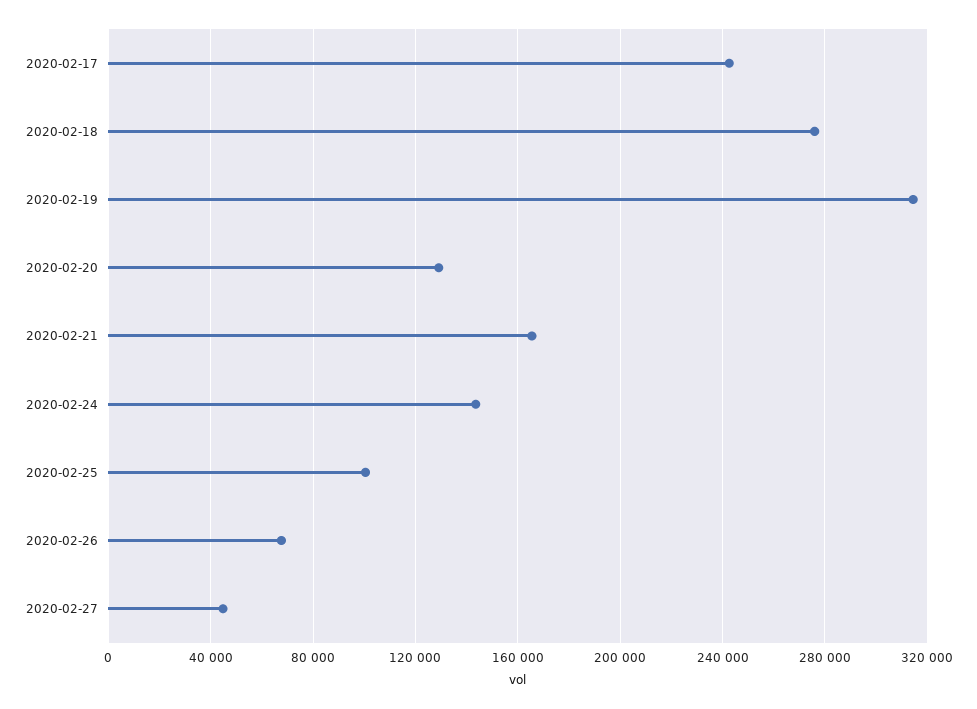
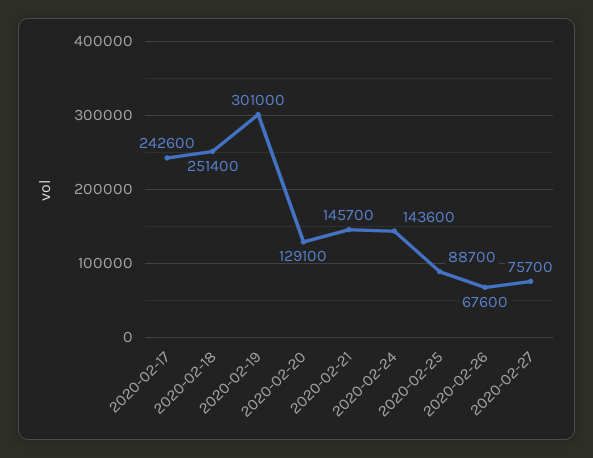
  {
    "2020-02-17": 242600,
-   "2020-02-18": 275000,
+   "2020-02-18": 251400,
-   "2020-02-19": 315000,
+   "2020-02-19": 301000,
    "2020-02-20": 129100,
-   "2020-02-21": 165000,
+   "2020-02-21": 145700,
    "2020-02-24": 143600,
-   "2020-02-25": 100000,
+   "2020-02-25": 88700,
    "2020-02-26": 67600,
-   "2020-02-27": 45000
+   "2020-02-27": 75700
  }

